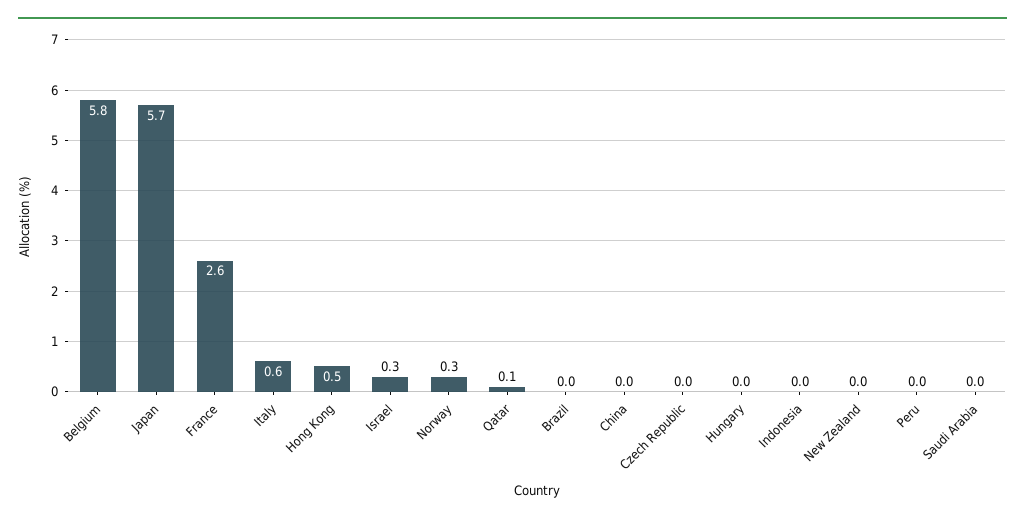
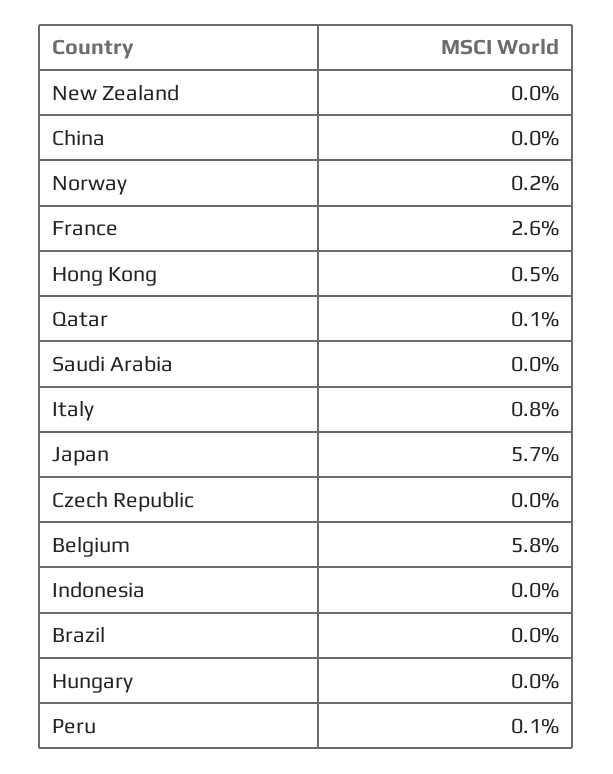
  {
    "Belgium": 5.8,
    "Japan": 5.7,
    "France": 2.6,
-   "Italy": 0.6,
+   "Italy": 0.8,
    "Hong Kong": 0.5,
-   "Israel": 0.3,
-   "Norway": 0.3,
+   "Norway": 0.2,
    "Qatar": 0.1,
    "Brazil": 0,
    "China": 0,
    "Czech Republic": 0,
    "Hungary": 0,
    "Indonesia": 0,
    "New Zealand": 0,
-   "Peru": 0,
+   "Peru": 0.1,
    "Saudi Arabia": 0
  }

